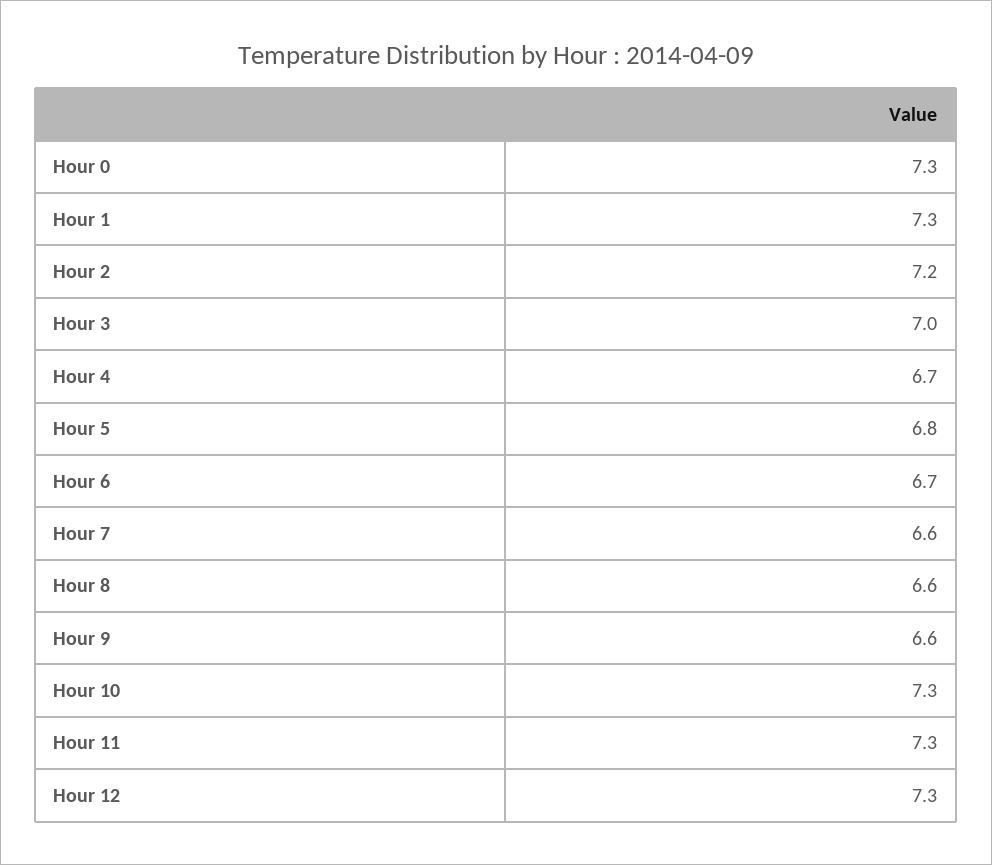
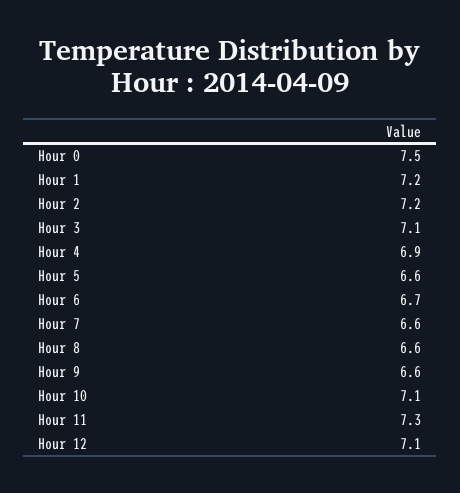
  {
-   "Hour 0": 7.3,
+   "Hour 0": 7.5,
-   "Hour 1": 7.3,
+   "Hour 1": 7.2,
    "Hour 2": 7.2,
-   "Hour 3": 7,
+   "Hour 3": 7.1,
-   "Hour 4": 6.7,
+   "Hour 4": 6.9,
-   "Hour 5": 6.8,
+   "Hour 5": 6.6,
    "Hour 6": 6.7,
    "Hour 7": 6.6,
    "Hour 8": 6.6,
    "Hour 9": 6.6,
-   "Hour 10": 7.3,
+   "Hour 10": 7.1,
    "Hour 11": 7.3,
-   "Hour 12": 7.3
+   "Hour 12": 7.1
  }

